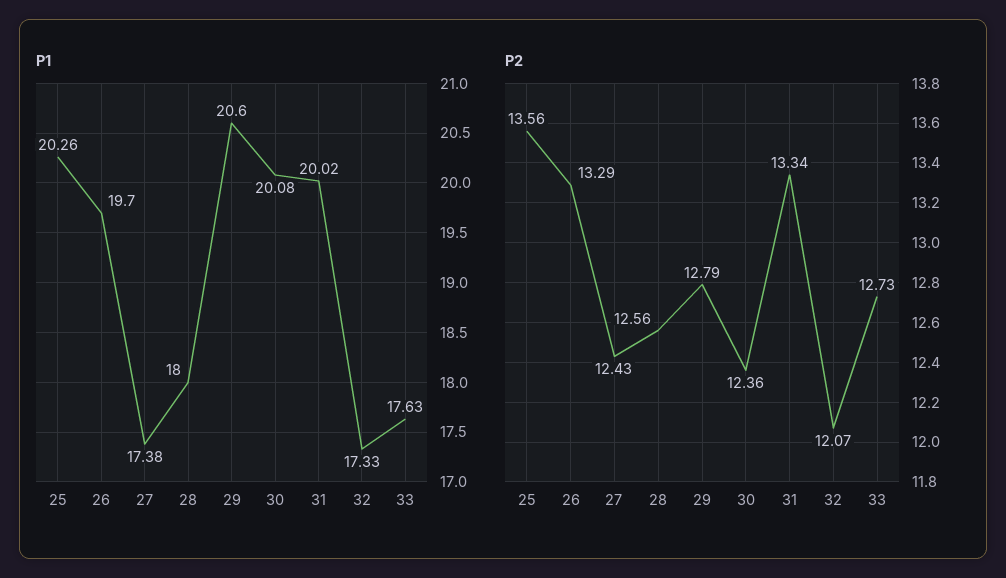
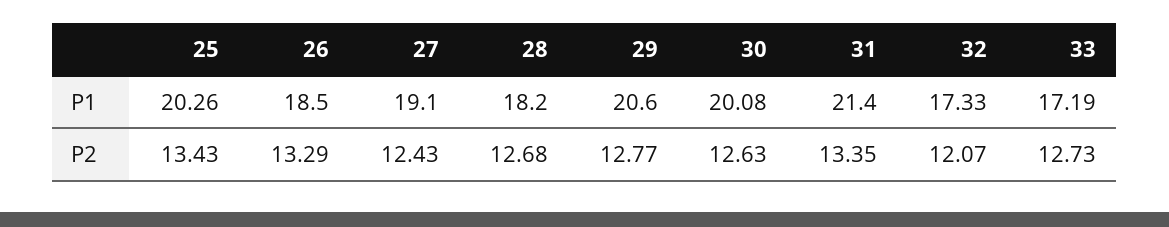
  {
    "P1": {
      "25": 20.26,
-     "26": 19.7,
+     "26": 18.5,
-     "27": 17.38,
+     "27": 19.1,
-     "28": 18,
+     "28": 18.2,
      "29": 20.6,
      "30": 20.08,
-     "31": 20.02,
+     "31": 21.4,
      "32": 17.33,
-     "33": 17.63
+     "33": 17.19
    },
    "P2": {
-     "25": 13.56,
+     "25": 13.43,
      "26": 13.29,
      "27": 12.43,
-     "28": 12.56,
+     "28": 12.68,
-     "29": 12.79,
+     "29": 12.77,
-     "30": 12.36,
+     "30": 12.63,
-     "31": 13.34,
+     "31": 13.35,
      "32": 12.07,
      "33": 12.73
    }
  }

